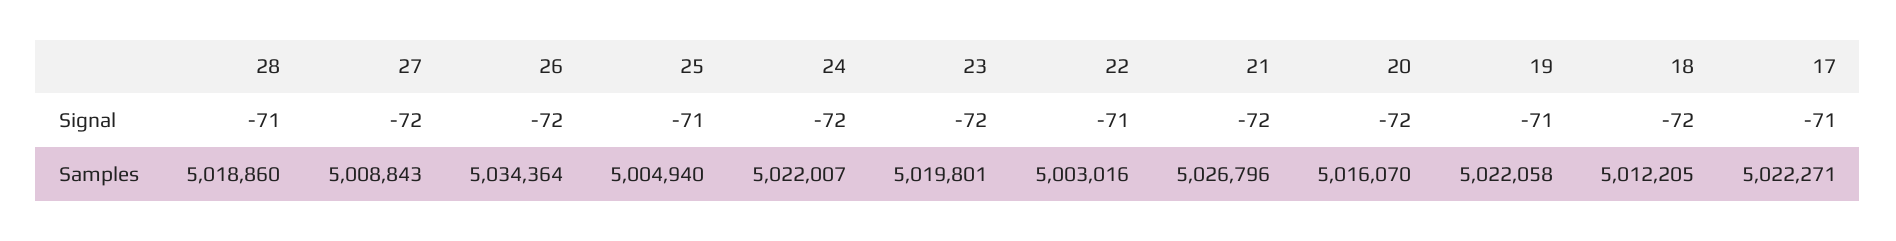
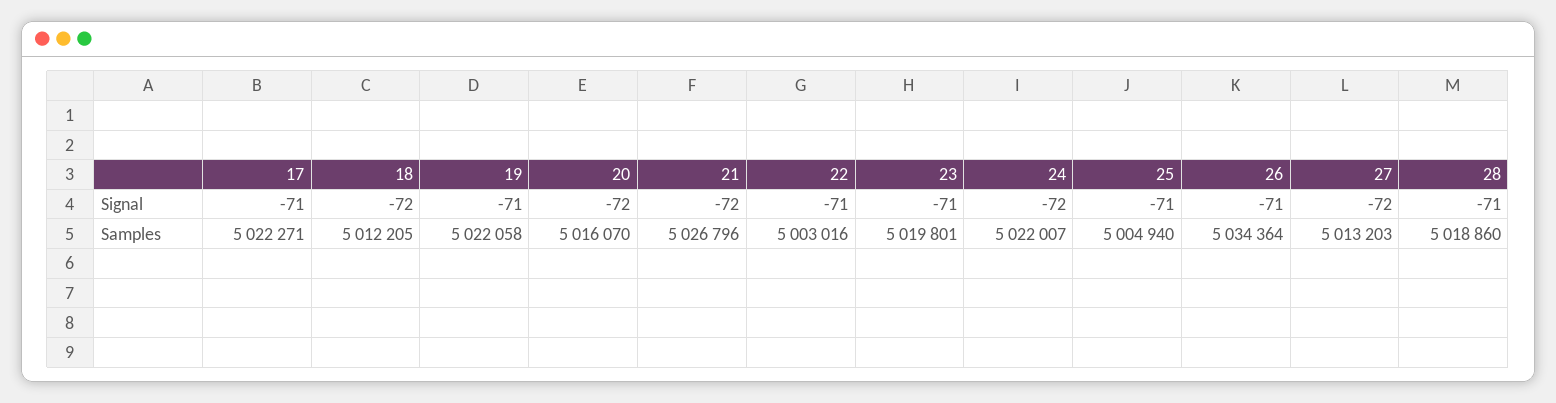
  {
    "28": {
      "Signal": -71,
      "Samples": 5018860
    },
    "27": {
      "Signal": -72,
-     "Samples": 5008843
+     "Samples": 5013203
    },
    "26": {
-     "Signal": -72,
+     "Signal": -71,
      "Samples": 5034364
    },
    "25": {
      "Signal": -71,
      "Samples": 5004940
    },
    "24": {
      "Signal": -72,
      "Samples": 5022007
    },
    "23": {
-     "Signal": -72,
+     "Signal": -71,
      "Samples": 5019801
    },
    "22": {
      "Signal": -71,
      "Samples": 5003016
    },
    "21": {
      "Signal": -72,
      "Samples": 5026796
    },
    "20": {
      "Signal": -72,
      "Samples": 5016070
    },
    "19": {
      "Signal": -71,
      "Samples": 5022058
    },
    "18": {
      "Signal": -72,
      "Samples": 5012205
    },
    "17": {
      "Signal": -71,
      "Samples": 5022271
    }
  }

